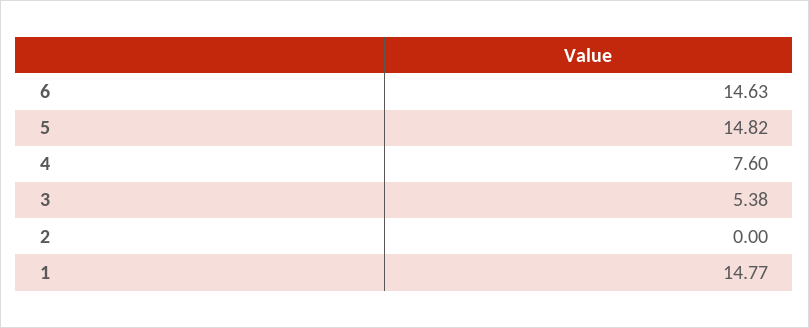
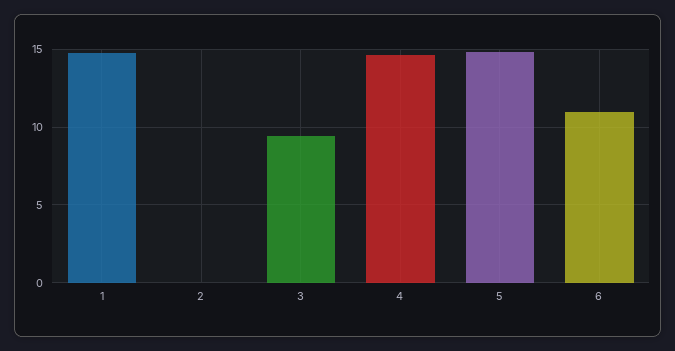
  {
-   "6": 14.63,
+   "6": 11,
    "5": 14.82,
-   "4": 7.6,
+   "4": 14.5,
-   "3": 5.38,
+   "3": 9.5,
    "2": 0,
    "1": 14.77
  }

